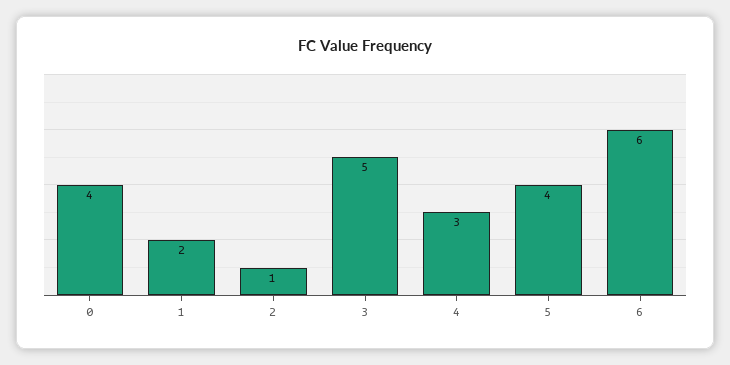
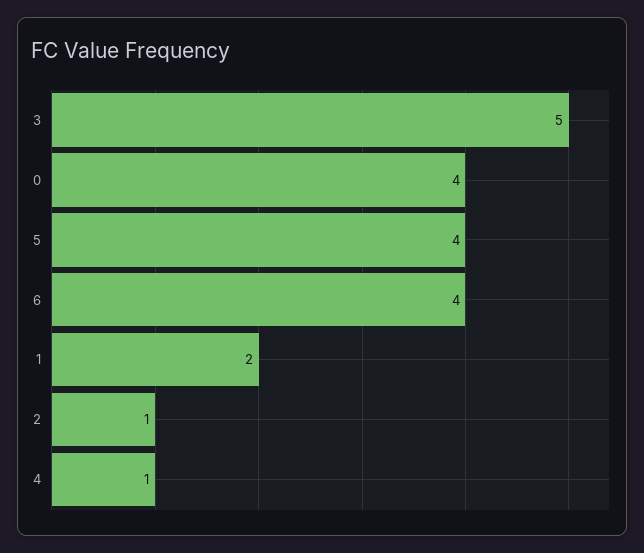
  {
    "0": 4,
    "1": 2,
    "2": 1,
    "3": 5,
-   "4": 3,
+   "4": 1,
    "5": 4,
-   "6": 6
+   "6": 4
  }

